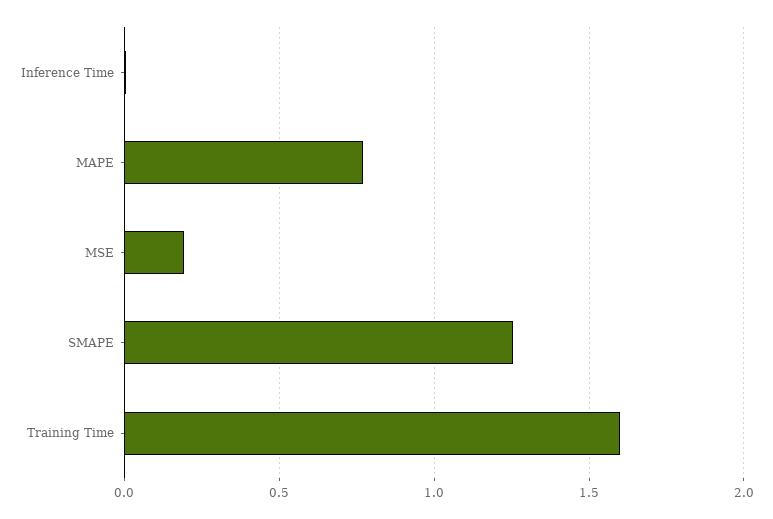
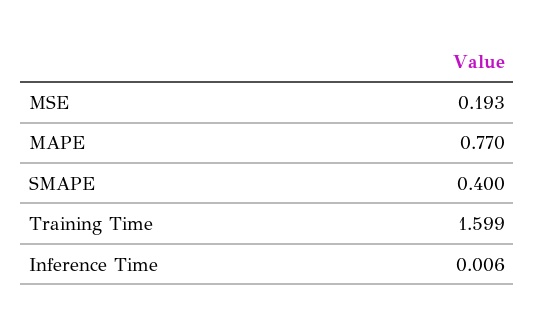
  {
    "Inference Time": 0.006,
    "MAPE": 0.77,
    "MSE": 0.193,
-   "SMAPE": 1.25,
+   "SMAPE": 0.4,
    "Training Time": 1.599
  }

